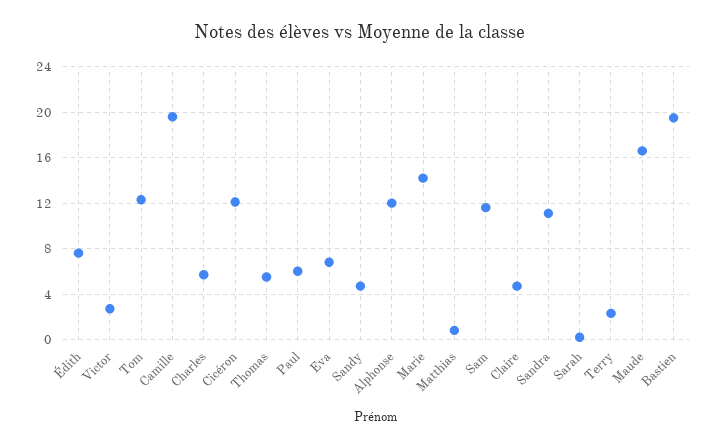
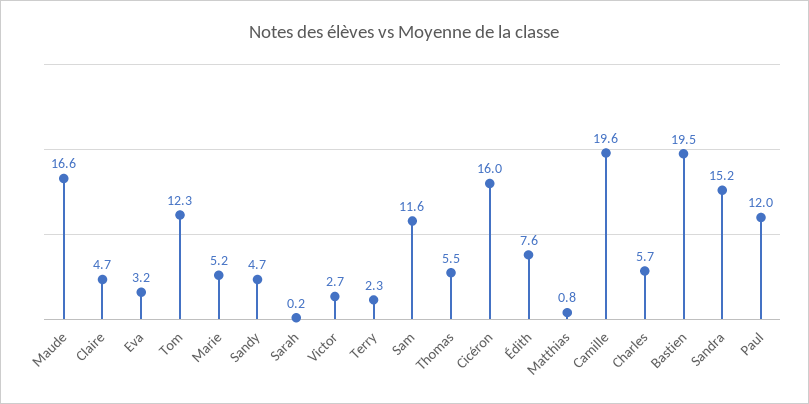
  {
    "Édith": 7.6,
    "Victor": 2.7,
    "Tom": 12.3,
    "Camille": 19.6,
    "Charles": 5.7,
-   "Cicéron": 12,
+   "Cicéron": 16,
    "Thomas": 5.5,
-   "Paul": 6,
+   "Paul": 12,
-   "Eva": 7,
+   "Eva": 3.2,
    "Sandy": 4.7,
-   "Alphonse": 12,
-   "Marie": 14,
+   "Marie": 5.2,
    "Matthias": 0.8,
    "Sam": 11.6,
    "Claire": 4.7,
-   "Sandra": 11,
+   "Sandra": 15.2,
    "Sarah": 0.2,
    "Terry": 2.3,
    "Maude": 16.6,
    "Bastien": 19.5
  }

